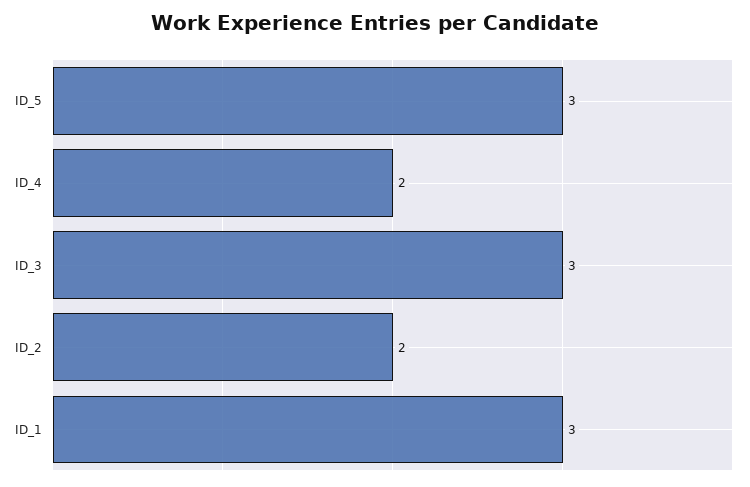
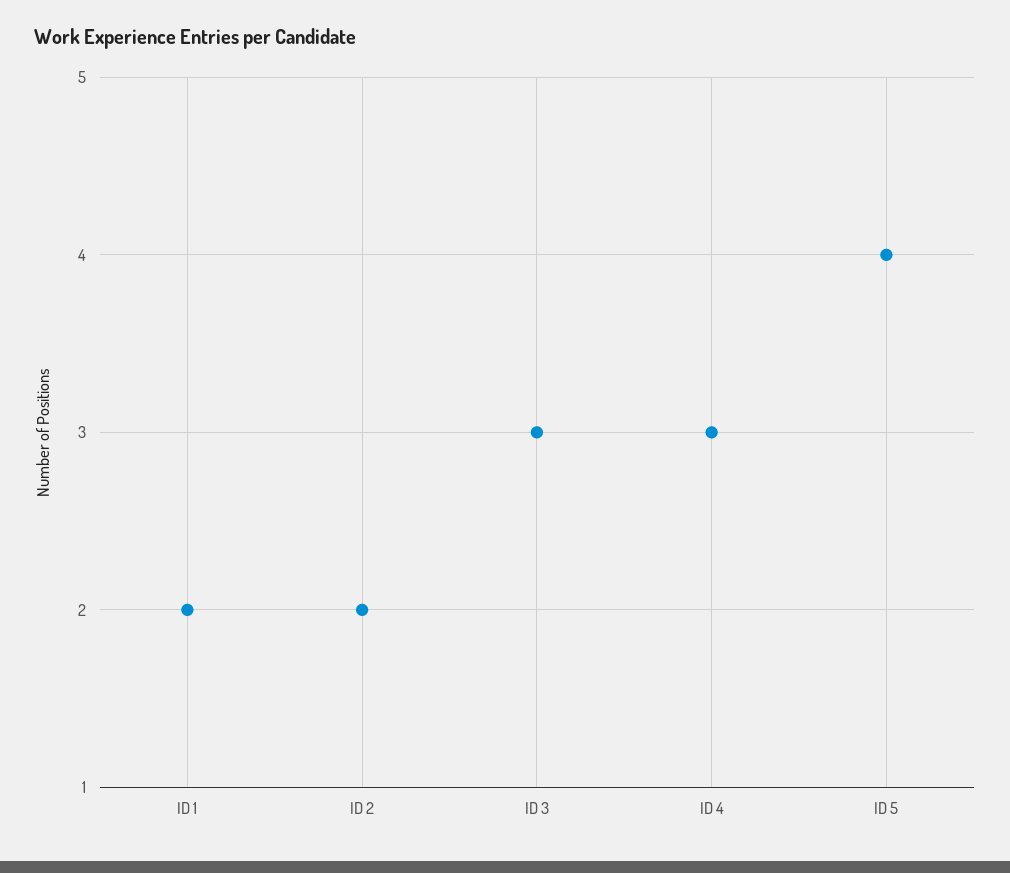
  {
-   "ID_5": 3,
+   "ID_5": 4,
-   "ID_4": 2,
+   "ID_4": 3,
    "ID_3": 3,
    "ID_2": 2,
-   "ID_1": 3
+   "ID_1": 2
  }

